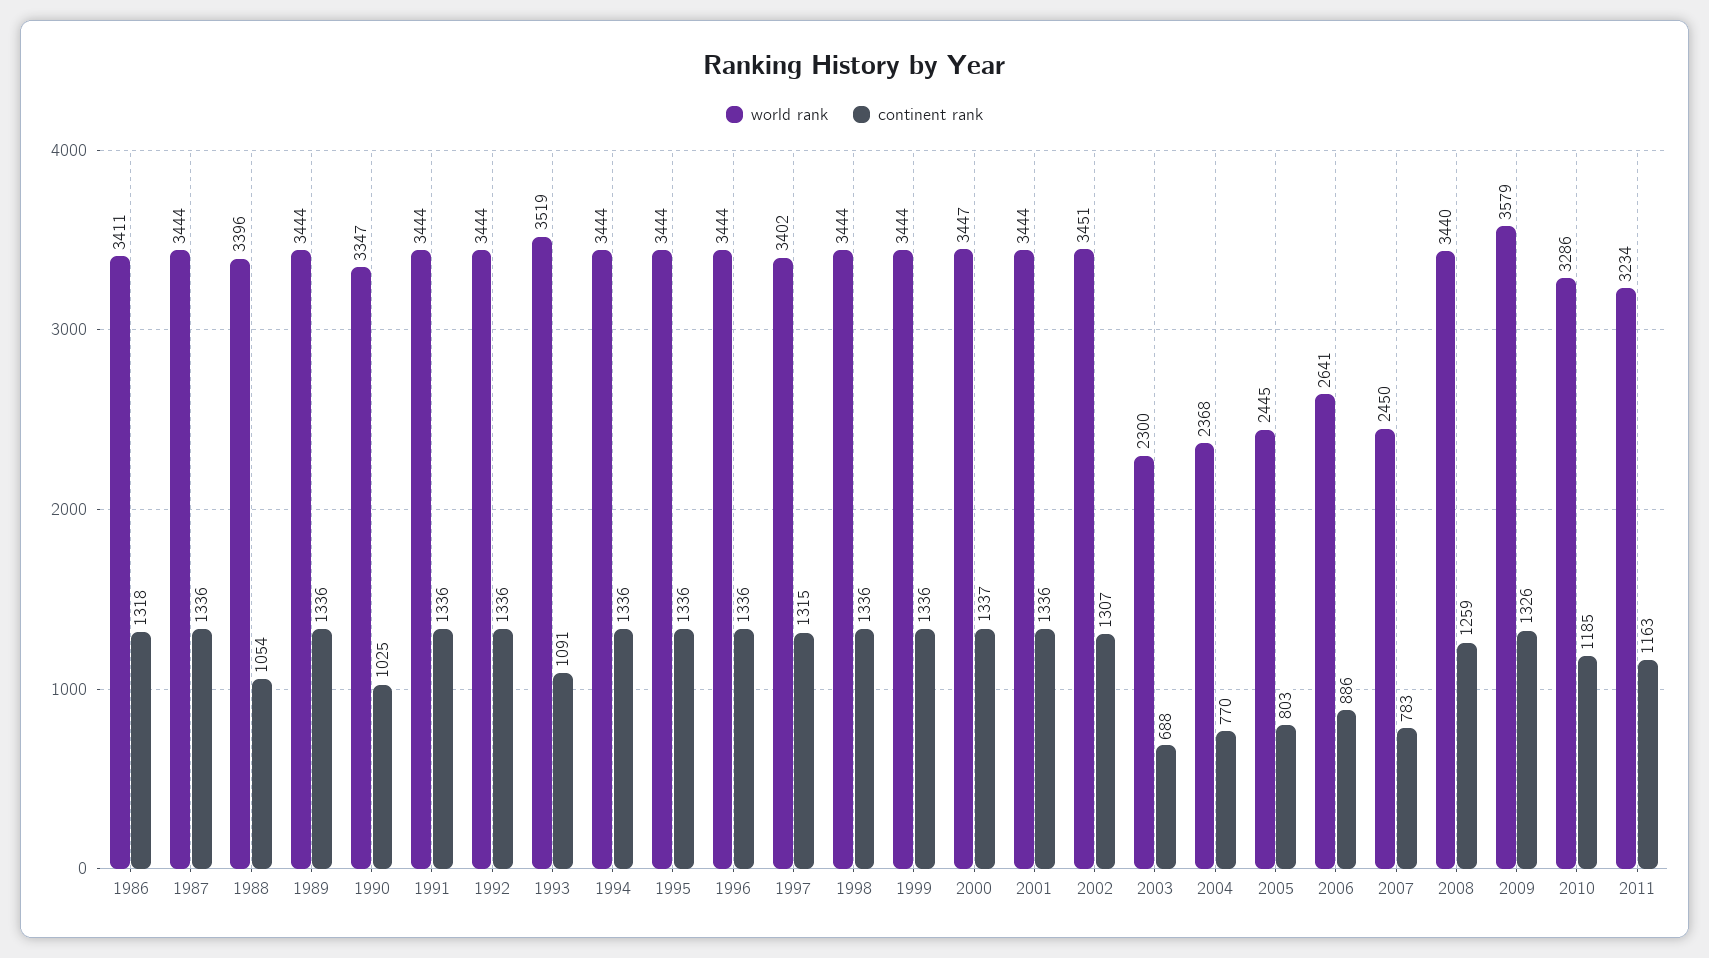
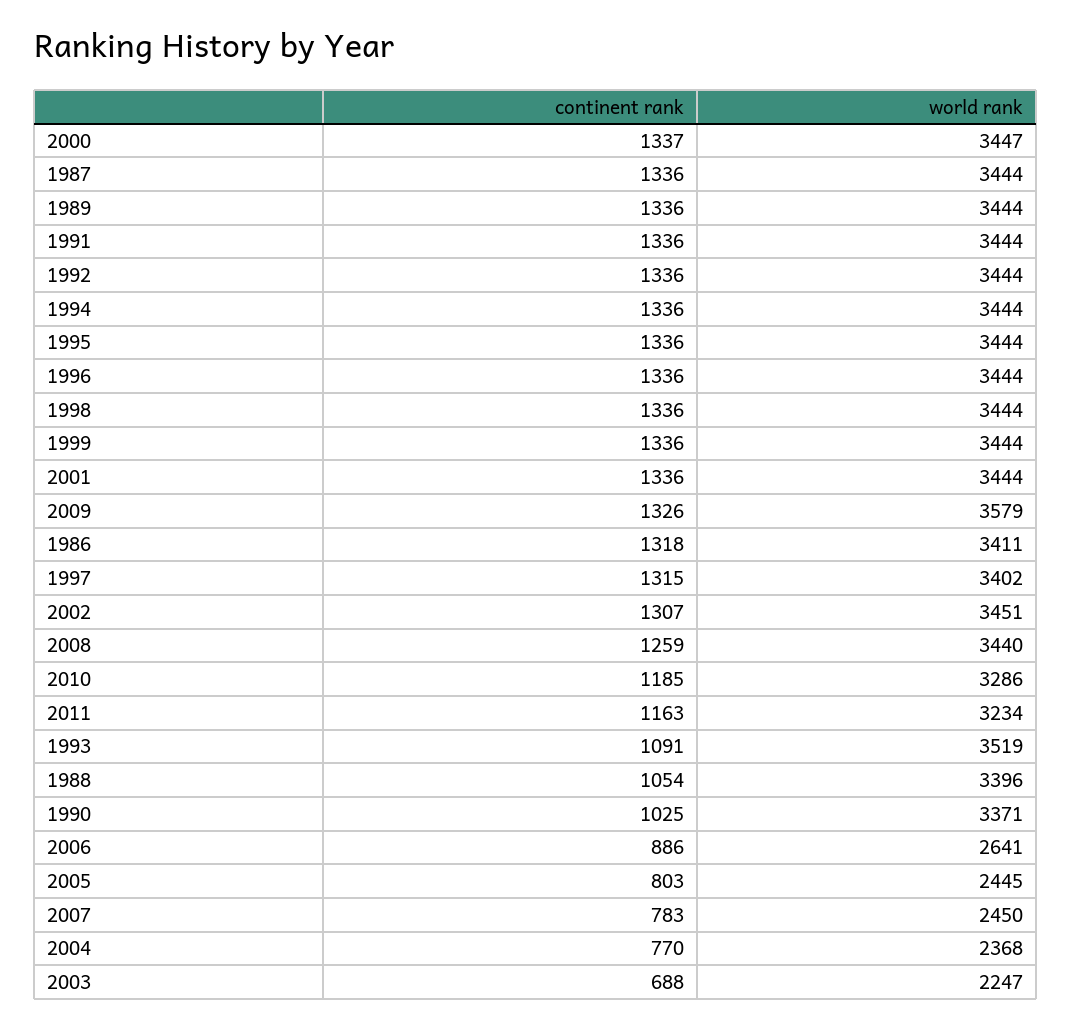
  {
    "world rank": {
      "1986": 3411,
      "1987": 3444,
      "1988": 3396,
      "1989": 3444,
-     "1990": 3347,
+     "1990": 3371,
      "1991": 3444,
      "1992": 3444,
      "1993": 3519,
      "1994": 3444,
      "1995": 3444,
      "1996": 3444,
      "1997": 3402,
      "1998": 3444,
      "1999": 3444,
      "2000": 3447,
      "2001": 3444,
      "2002": 3451,
-     "2003": 2300,
+     "2003": 2247,
      "2004": 2368,
      "2005": 2445,
      "2006": 2641,
      "2007": 2450,
      "2008": 3440,
      "2009": 3579,
      "2010": 3286,
      "2011": 3234
    },
    "continent rank": {
      "1986": 1318,
      "1987": 1336,
      "1988": 1054,
      "1989": 1336,
      "1990": 1025,
      "1991": 1336,
      "1992": 1336,
      "1993": 1091,
      "1994": 1336,
      "1995": 1336,
      "1996": 1336,
      "1997": 1315,
      "1998": 1336,
      "1999": 1336,
      "2000": 1337,
      "2001": 1336,
      "2002": 1307,
      "2003": 688,
      "2004": 770,
      "2005": 803,
      "2006": 886,
      "2007": 783,
      "2008": 1259,
      "2009": 1326,
      "2010": 1185,
      "2011": 1163
    }
  }

